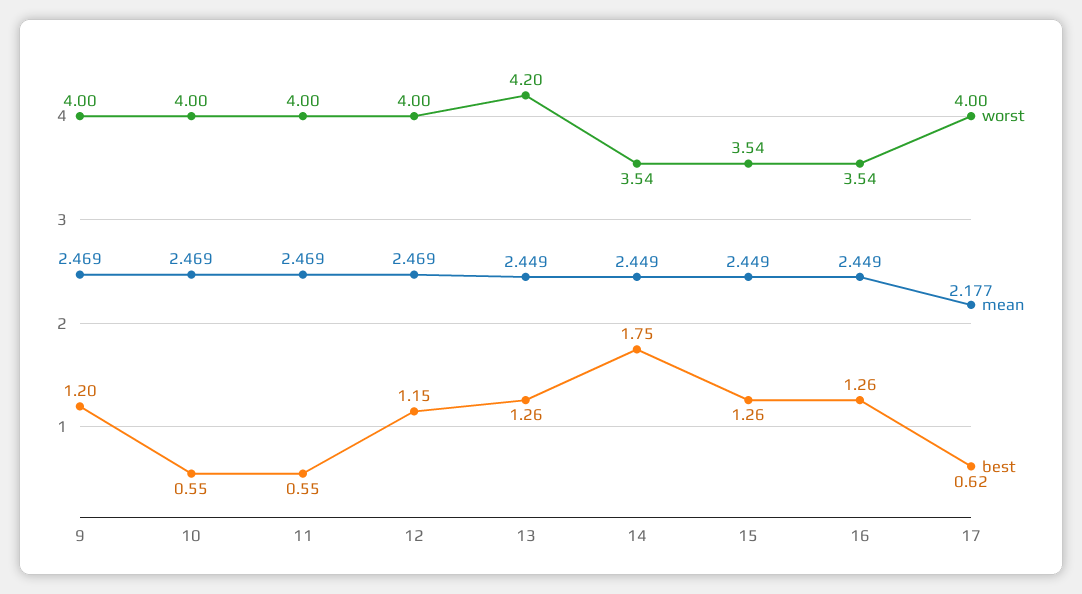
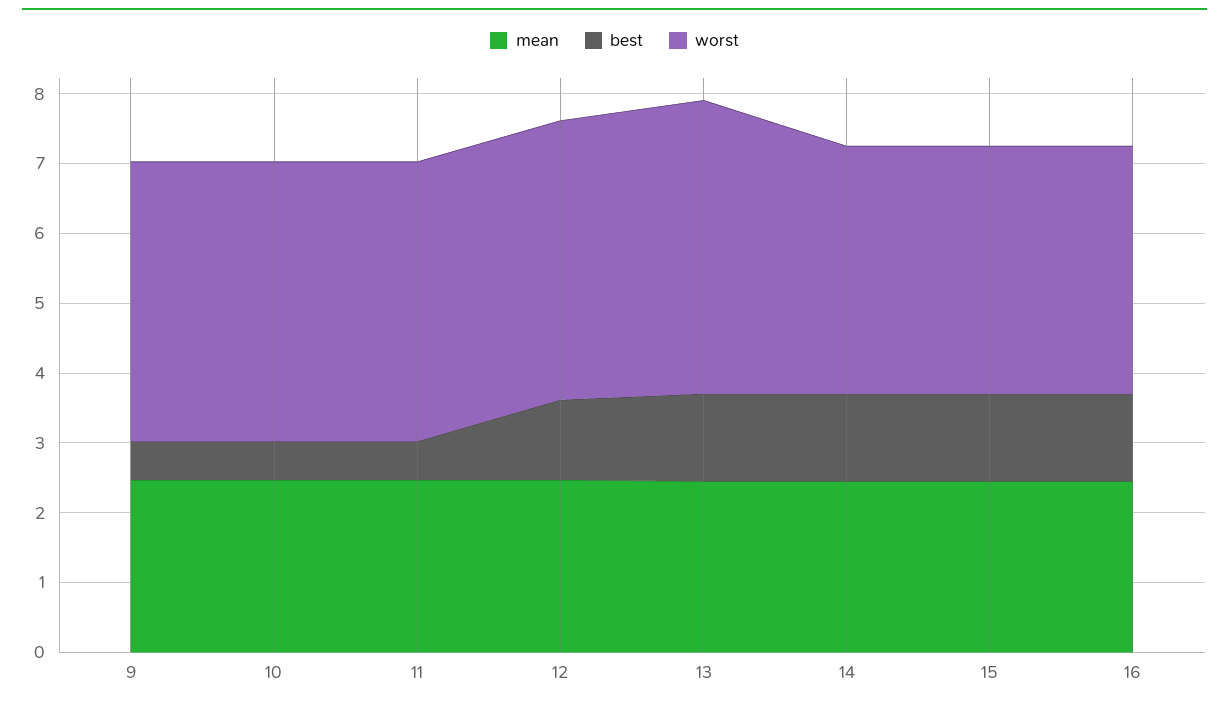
  {
    "worst": {
      "9": 4,
      "10": 4,
      "11": 4,
      "12": 4,
      "13": 4.2,
      "14": 3.54,
      "15": 3.54,
-     "16": 3.54,
+     "16": 3.54
-     "17": 4
    },
    "mean": {
      "9": 2.469,
      "10": 2.469,
      "11": 2.469,
      "12": 2.469,
      "13": 2.449,
      "14": 2.449,
      "15": 2.449,
-     "16": 2.449,
+     "16": 2.449
-     "17": 2.177
    },
    "best": {
-     "9": 1.2,
+     "9": 0.6,
      "10": 0.55,
      "11": 0.55,
      "12": 1.15,
      "13": 1.26,
-     "14": 1.75,
+     "14": 1.2,
      "15": 1.26,
-     "16": 1.26,
+     "16": 1.26
-     "17": 0.62
    }
  }

